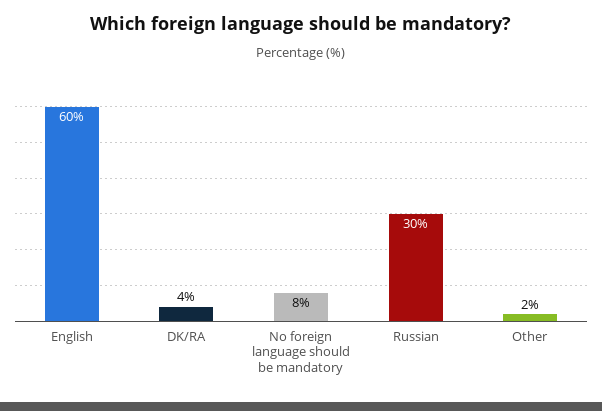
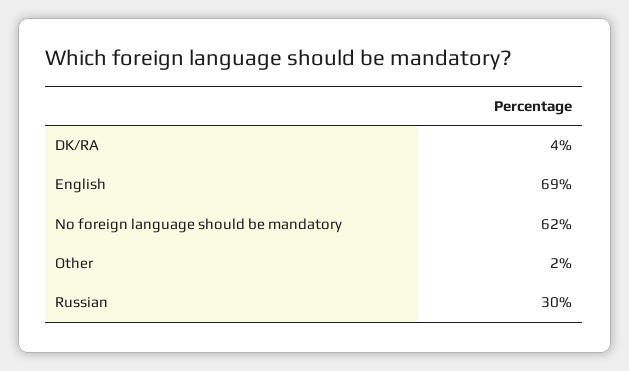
  {
-   "English": 60,
+   "English": 69,
    "DK/RA": 4,
-   "No foreign language should be mandatory": 8,
+   "No foreign language should be mandatory": 62,
    "Russian": 30,
    "Other": 2
  }

